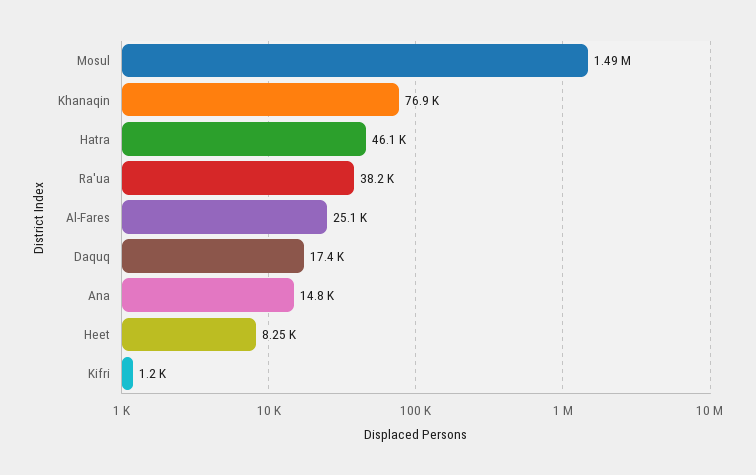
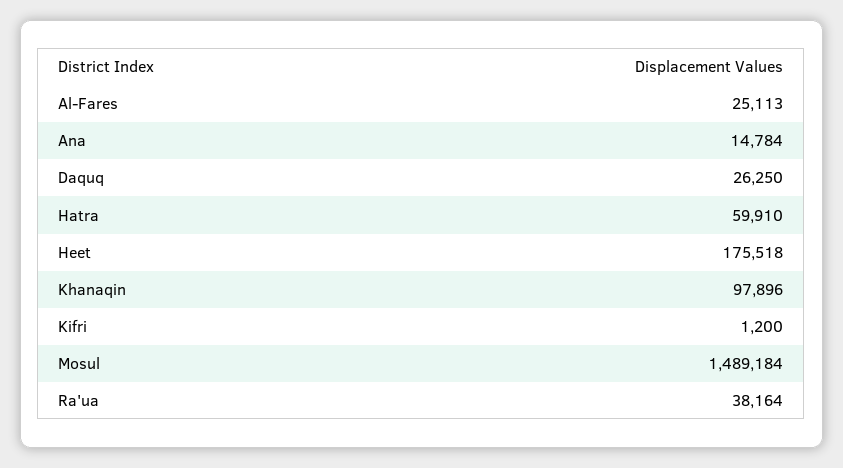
  {
    "Mosul": 1489184,
-   "Khanaqin": 76900,
+   "Khanaqin": 97896,
-   "Hatra": 46100,
+   "Hatra": 59910,
    "Ra'ua": 38164,
    "Al-Fares": 25113,
-   "Daquq": 17400,
+   "Daquq": 26250,
    "Ana": 14784,
-   "Heet": 8250,
+   "Heet": 175518,
    "Kifri": 1200
  }

